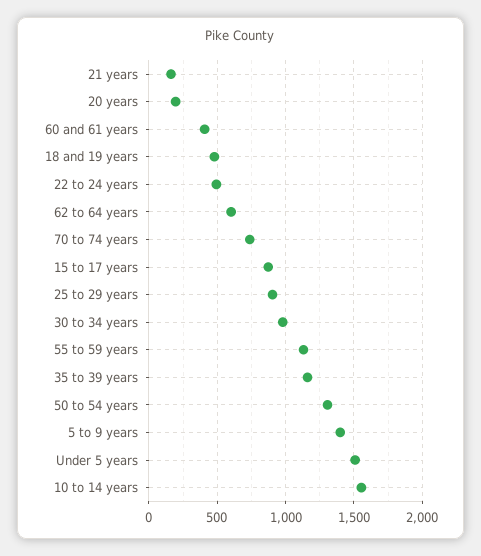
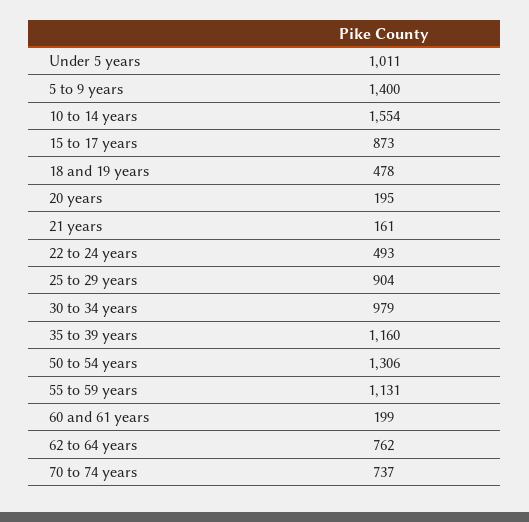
  {
    "21 years": 161,
    "20 years": 195,
-   "60 and 61 years": 400,
+   "60 and 61 years": 199,
    "18 and 19 years": 478,
    "22 to 24 years": 493,
-   "62 to 64 years": 600,
+   "62 to 64 years": 762,
    "70 to 74 years": 737,
    "15 to 17 years": 873,
    "25 to 29 years": 904,
    "30 to 34 years": 979,
    "55 to 59 years": 1131,
    "35 to 39 years": 1160,
    "50 to 54 years": 1306,
    "5 to 9 years": 1400,
-   "Under 5 years": 1500,
+   "Under 5 years": 1011,
    "10 to 14 years": 1554
  }

